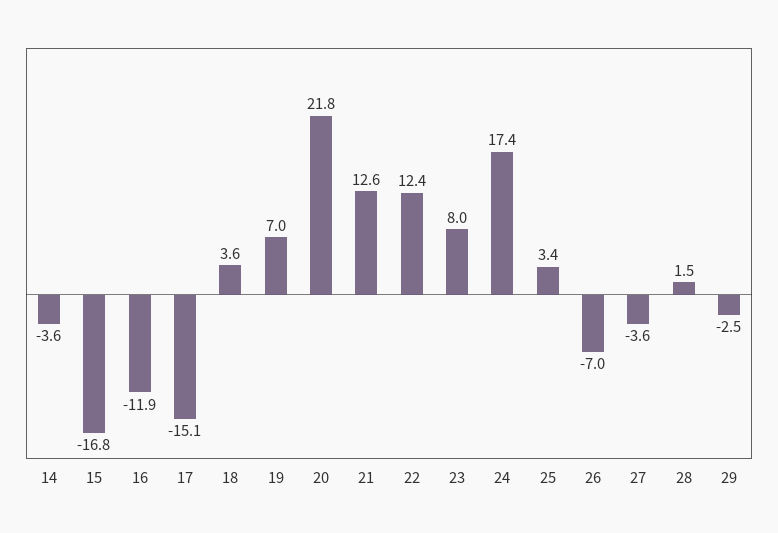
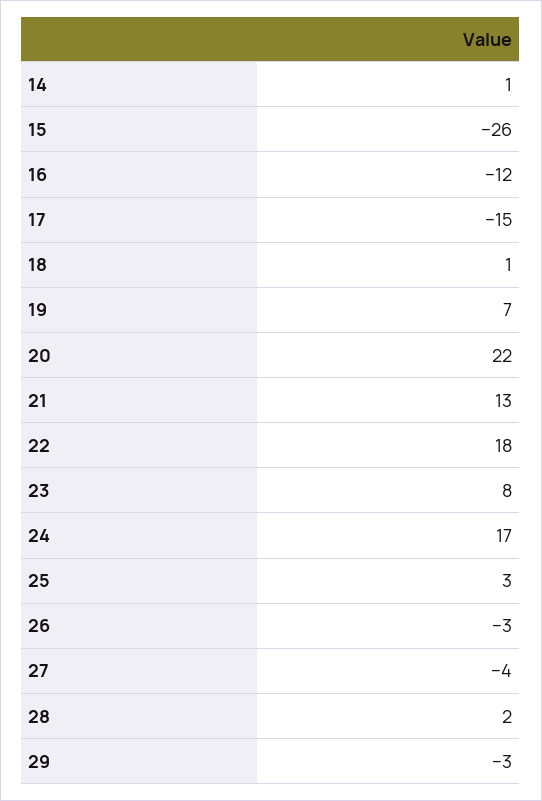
  {
-   "14": -3.6,
+   "14": 1,
-   "15": -16.8,
+   "15": -26,
    "16": -11.9,
    "17": -15.1,
-   "18": 3.6,
+   "18": 1,
    "19": 7,
    "20": 21.8,
    "21": 12.6,
-   "22": 12.4,
+   "22": 18,
    "23": 8,
    "24": 17.4,
    "25": 3.4,
-   "26": -7,
+   "26": -3,
    "27": -3.6,
    "28": 1.5,
    "29": -2.5
  }

